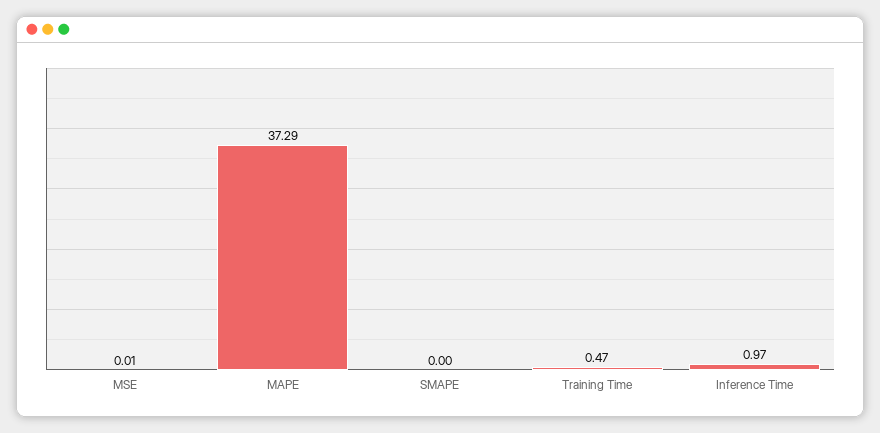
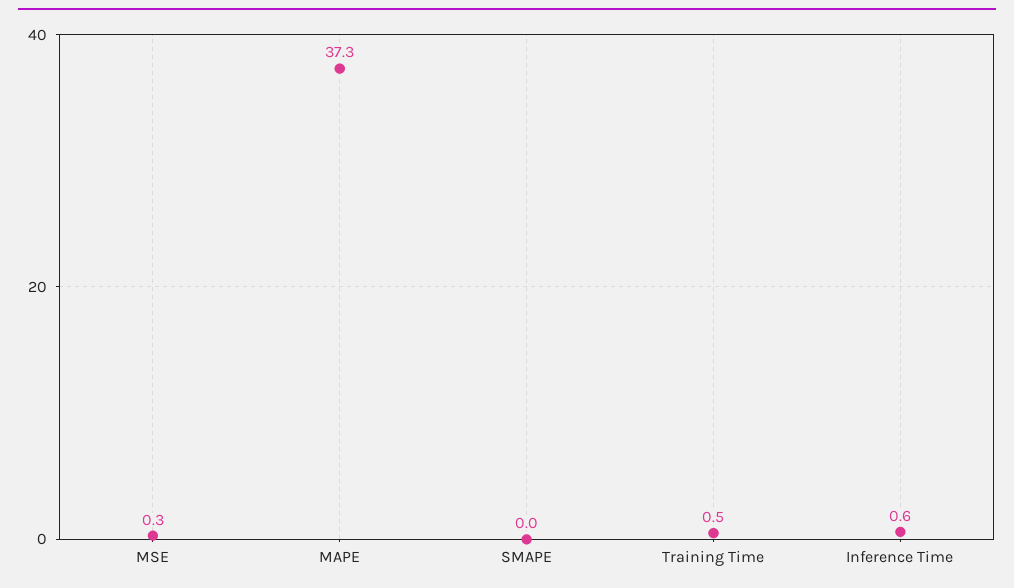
  {
-   "MSE": 0.01,
+   "MSE": 0.3,
    "MAPE": 37.29,
    "SMAPE": 0,
    "Training Time": 0.47,
-   "Inference Time": 0.97
+   "Inference Time": 0.6
  }

